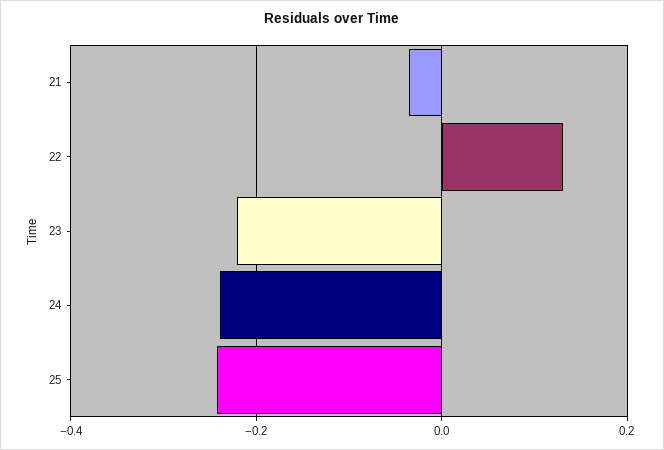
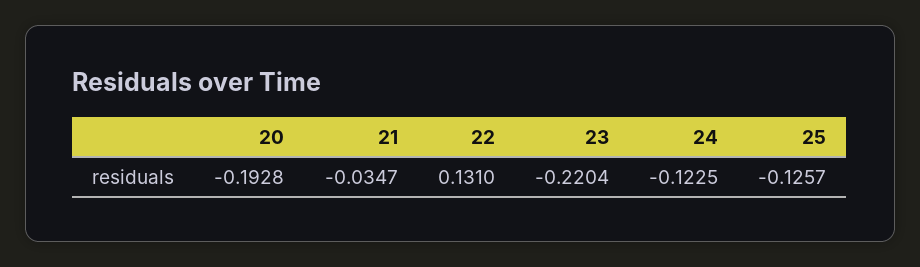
  {
    "21": -0.0347,
    "22": 0.131,
    "23": -0.2204,
-   "24": -0.24,
+   "24": -0.1225,
-   "25": -0.24
+   "25": -0.1257,
+   "20": -0.1928
  }

